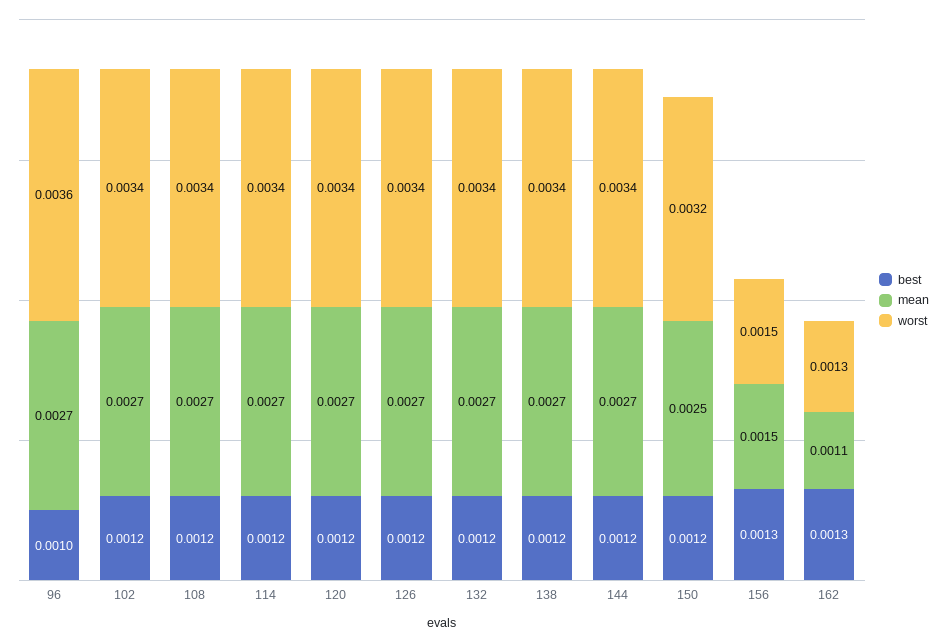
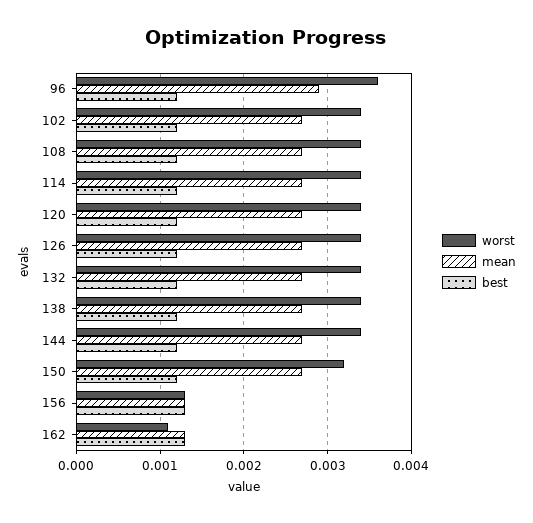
  {
    "best": {
-     "96": 0.001,
+     "96": 0.0012,
      "102": 0.0012,
      "108": 0.0012,
      "114": 0.0012,
      "120": 0.0012,
      "126": 0.0012,
      "132": 0.0012,
      "138": 0.0012,
      "144": 0.0012,
      "150": 0.0012,
      "156": 0.0013,
      "162": 0.0013
    },
    "mean": {
-     "96": 0.0027,
+     "96": 0.0029,
      "102": 0.0027,
      "108": 0.0027,
      "114": 0.0027,
      "120": 0.0027,
      "126": 0.0027,
      "132": 0.0027,
      "138": 0.0027,
      "144": 0.0027,
-     "150": 0.0025,
+     "150": 0.0027,
-     "156": 0.0015,
+     "156": 0.0013,
-     "162": 0.0011
+     "162": 0.0013
    },
    "worst": {
      "96": 0.0036,
      "102": 0.0034,
      "108": 0.0034,
      "114": 0.0034,
      "120": 0.0034,
      "126": 0.0034,
      "132": 0.0034,
      "138": 0.0034,
      "144": 0.0034,
      "150": 0.0032,
-     "156": 0.0015,
+     "156": 0.0013,
-     "162": 0.0013
+     "162": 0.0011
    }
  }

